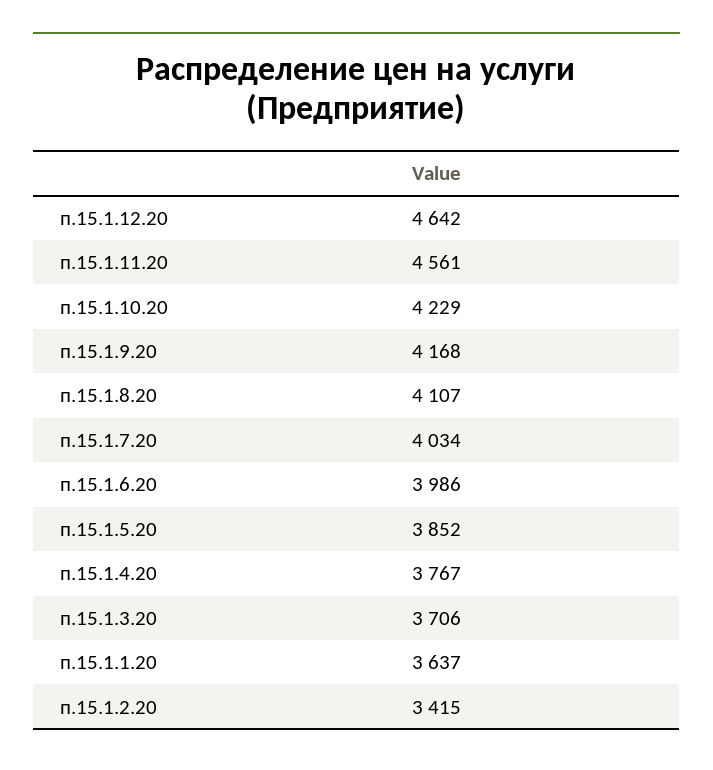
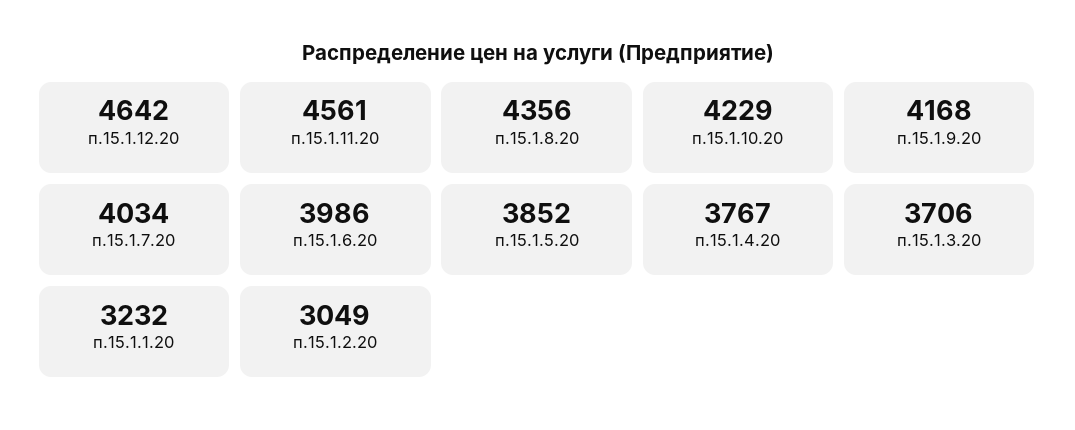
  {
    "п.15.1.12.20": 4642,
    "п.15.1.11.20": 4561,
    "п.15.1.10.20": 4229,
    "п.15.1.9.20": 4168,
-   "п.15.1.8.20": 4107,
+   "п.15.1.8.20": 4356,
    "п.15.1.7.20": 4034,
    "п.15.1.6.20": 3986,
    "п.15.1.5.20": 3852,
    "п.15.1.4.20": 3767,
    "п.15.1.3.20": 3706,
-   "п.15.1.1.20": 3637,
+   "п.15.1.1.20": 3232,
-   "п.15.1.2.20": 3415
+   "п.15.1.2.20": 3049
  }

